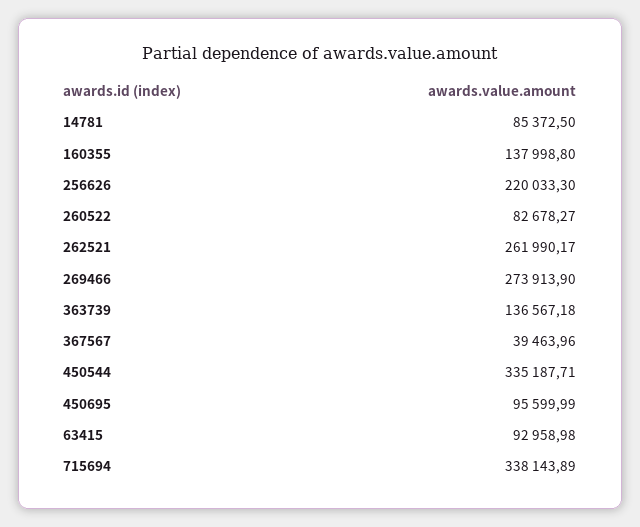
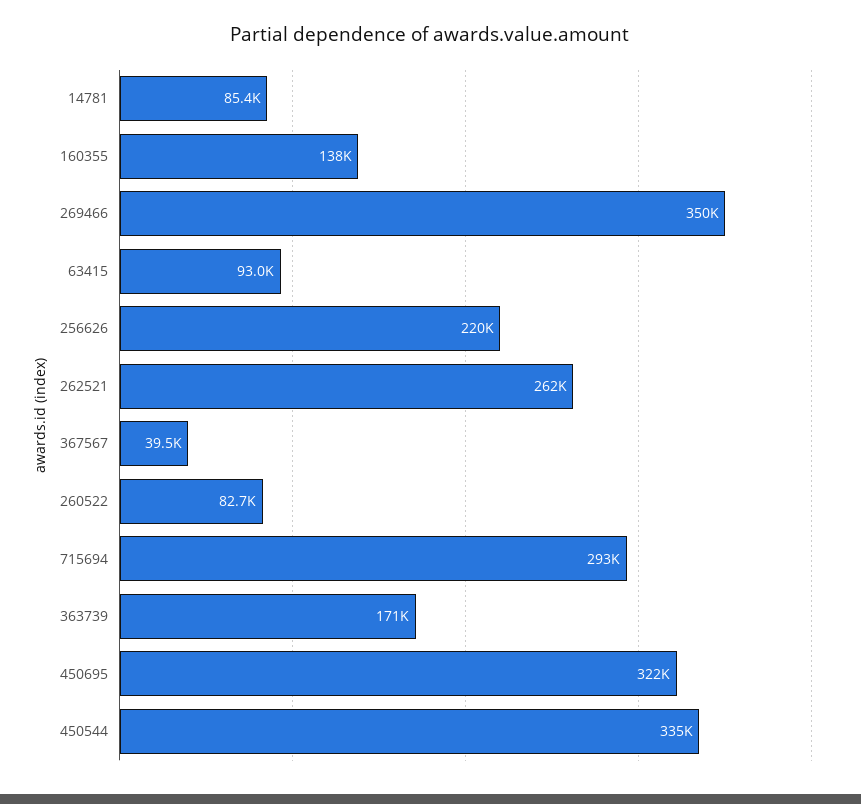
  {
    "14781": 85372.5,
    "160355": 137998.8,
    "256626": 220033.3,
    "260522": 82678.27,
    "262521": 261990.17,
-   "269466": 273913.9,
+   "269466": 350000,
-   "363739": 136567.18,
+   "363739": 171000,
    "367567": 39463.96,
    "450544": 335187.71,
-   "450695": 95599.99,
+   "450695": 322000,
    "63415": 92958.98,
-   "715694": 338143.89
+   "715694": 293000
  }

